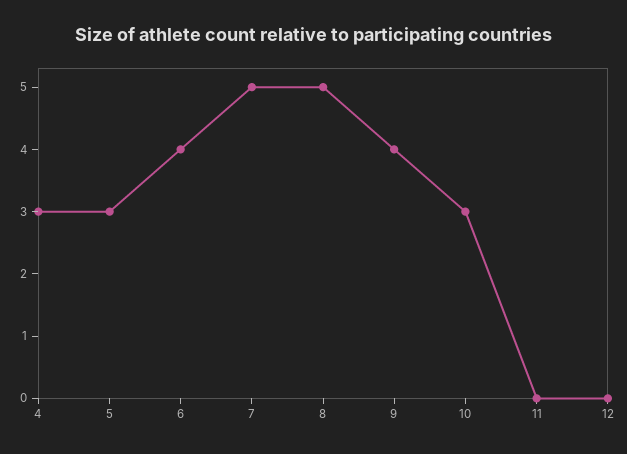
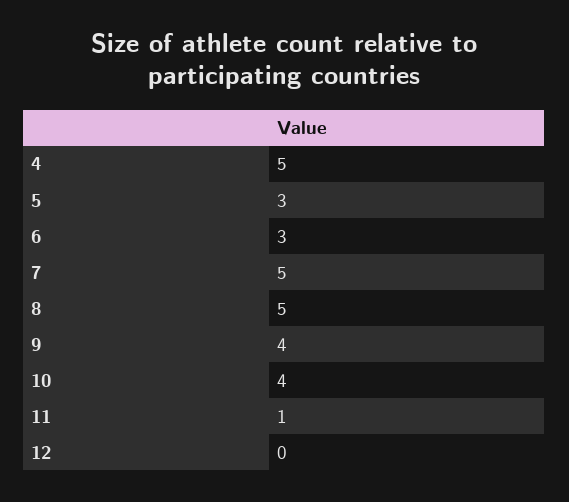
  {
-   "4": 3,
+   "4": 5,
    "5": 3,
-   "6": 4,
+   "6": 3,
    "7": 5,
    "8": 5,
    "9": 4,
-   "10": 3,
+   "10": 4,
-   "11": 0,
+   "11": 1,
    "12": 0
  }

